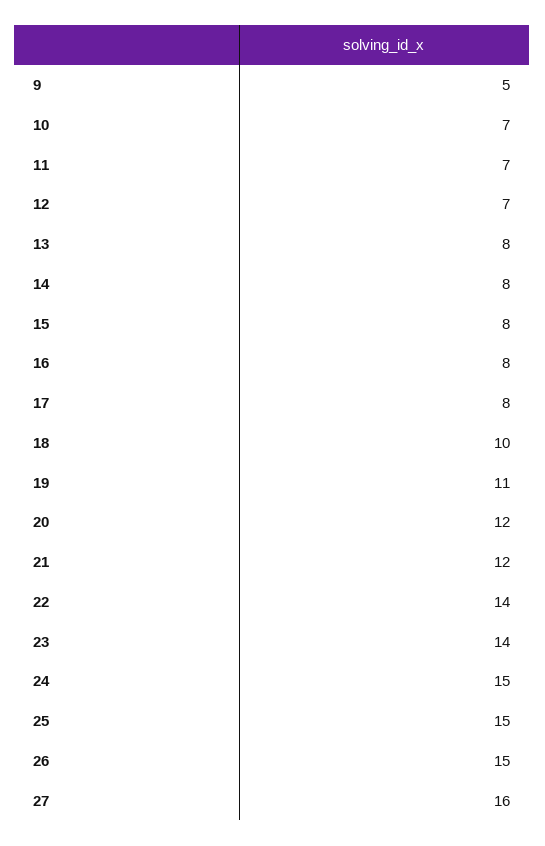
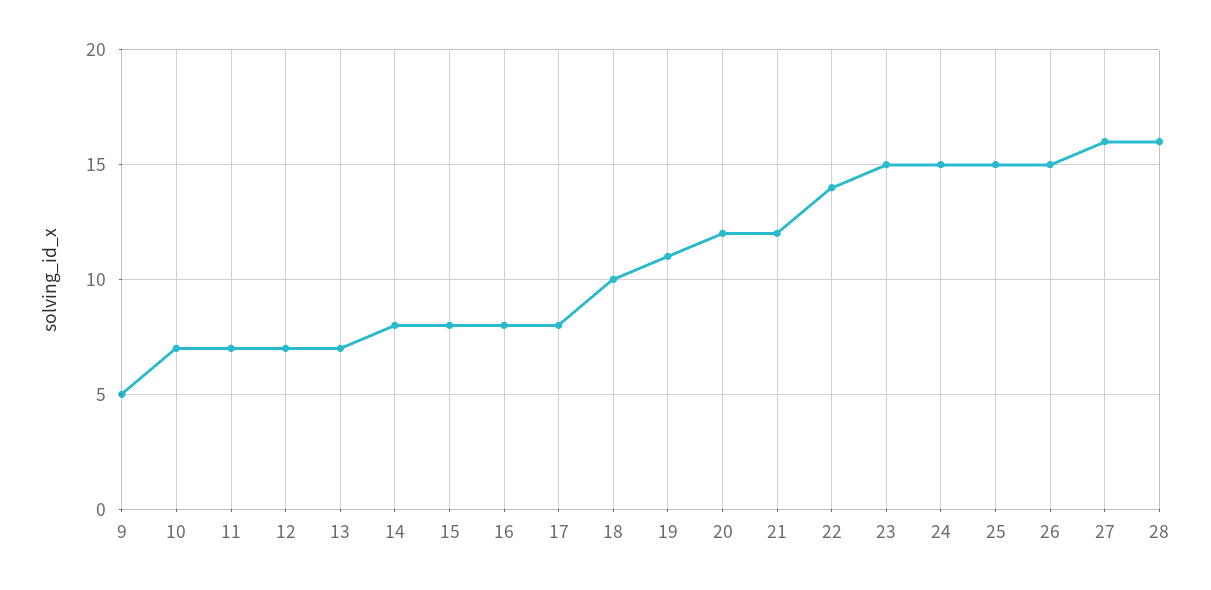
  {
    "9": 5,
    "10": 7,
    "11": 7,
    "12": 7,
-   "13": 8,
+   "13": 7,
    "14": 8,
    "15": 8,
    "16": 8,
    "17": 8,
    "18": 10,
    "19": 11,
    "20": 12,
    "21": 12,
    "22": 14,
-   "23": 14,
+   "23": 15,
    "24": 15,
    "25": 15,
    "26": 15,
-   "27": 16
+   "27": 16,
+   "28": 16
  }

